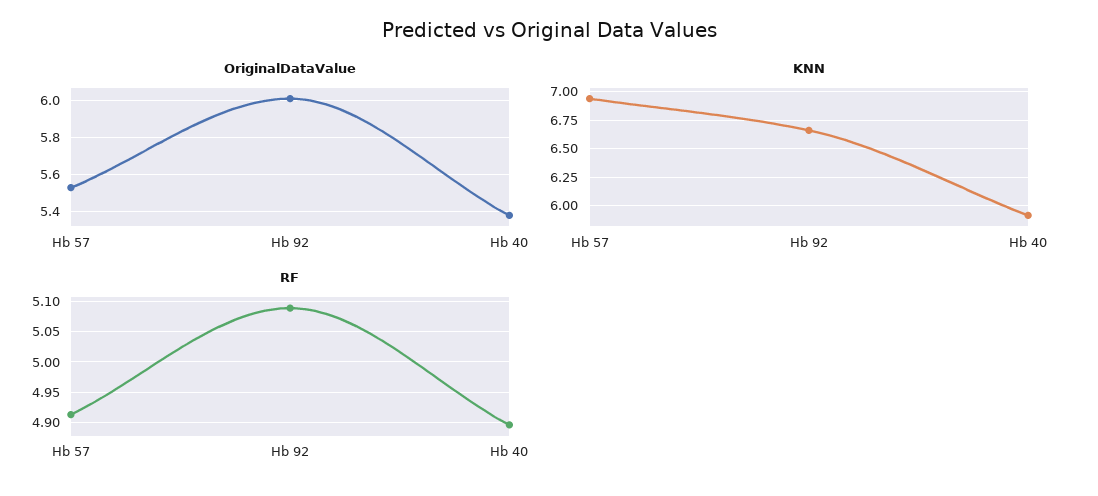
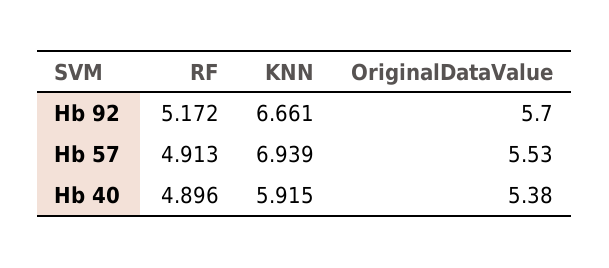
  {
    "OriginalDataValue": {
      "Hb 57": 5.53,
-     "Hb 92": 6,
+     "Hb 92": 5.7,
      "Hb 40": 5.38
    },
    "KNN": {
      "Hb 57": 6.939,
      "Hb 92": 6.661,
      "Hb 40": 5.915
    },
    "RF": {
      "Hb 57": 4.913,
-     "Hb 92": 5.09,
+     "Hb 92": 5.172,
      "Hb 40": 4.896
    }
  }

